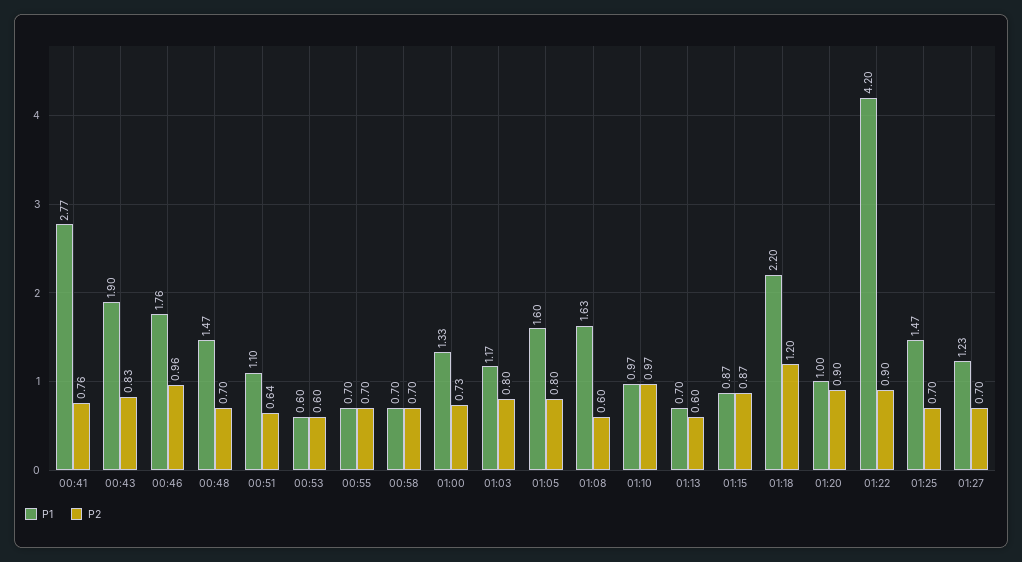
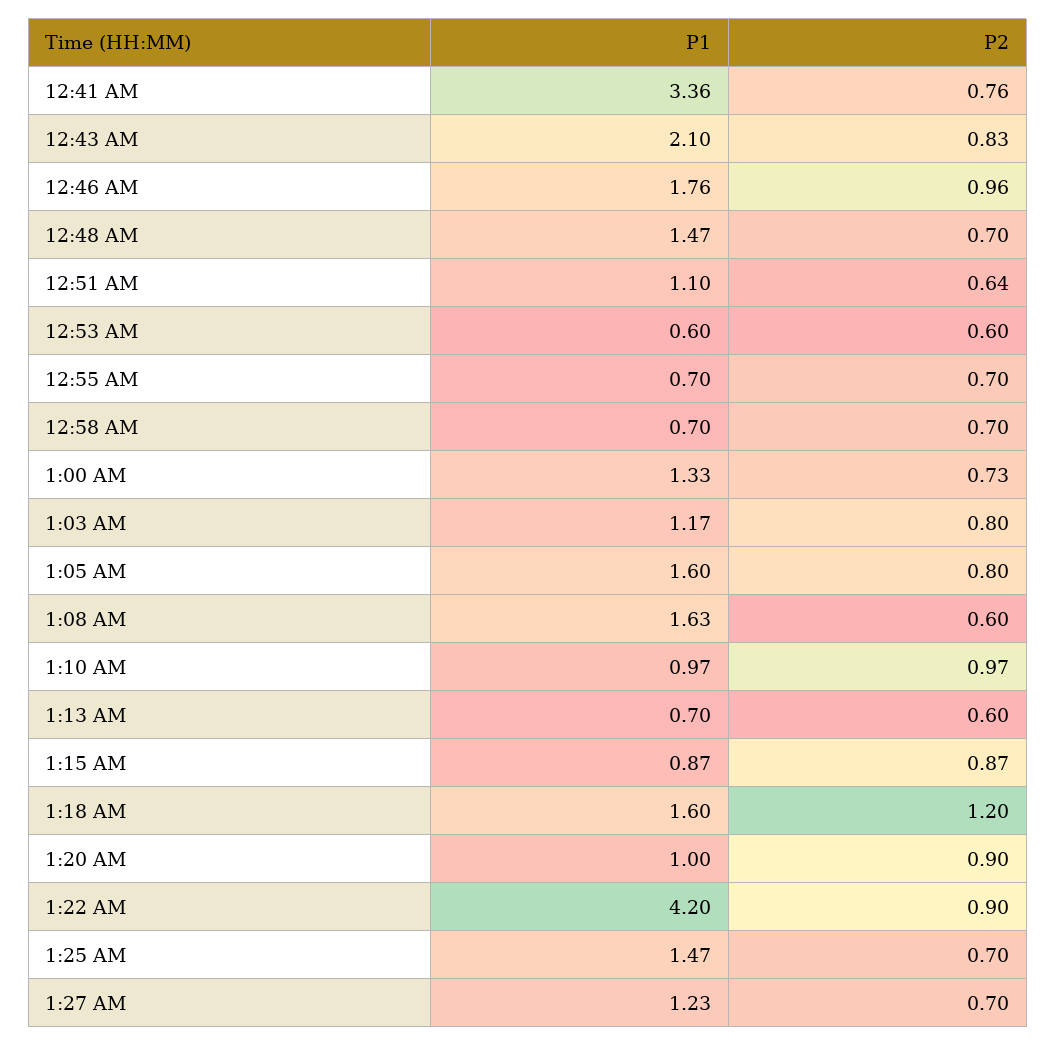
  {
    "P1": {
-     "00:41": 2.77,
+     "00:41": 3.36,
-     "00:43": 1.9,
+     "00:43": 2.1,
      "00:46": 1.76,
      "00:48": 1.47,
      "00:51": 1.1,
      "00:53": 0.6,
      "00:55": 0.7,
      "00:58": 0.7,
      "01:00": 1.33,
      "01:03": 1.17,
      "01:05": 1.6,
      "01:08": 1.63,
      "01:10": 0.97,
      "01:13": 0.7,
      "01:15": 0.87,
-     "01:18": 2.2,
+     "01:18": 1.6,
      "01:20": 1,
      "01:22": 4.2,
      "01:25": 1.47,
      "01:27": 1.23
    },
    "P2": {
      "00:41": 0.76,
      "00:43": 0.83,
      "00:46": 0.96,
      "00:48": 0.7,
      "00:51": 0.64,
      "00:53": 0.6,
      "00:55": 0.7,
      "00:58": 0.7,
      "01:00": 0.73,
      "01:03": 0.8,
      "01:05": 0.8,
      "01:08": 0.6,
      "01:10": 0.97,
      "01:13": 0.6,
      "01:15": 0.87,
      "01:18": 1.2,
      "01:20": 0.9,
      "01:22": 0.9,
      "01:25": 0.7,
      "01:27": 0.7
    }
  }

